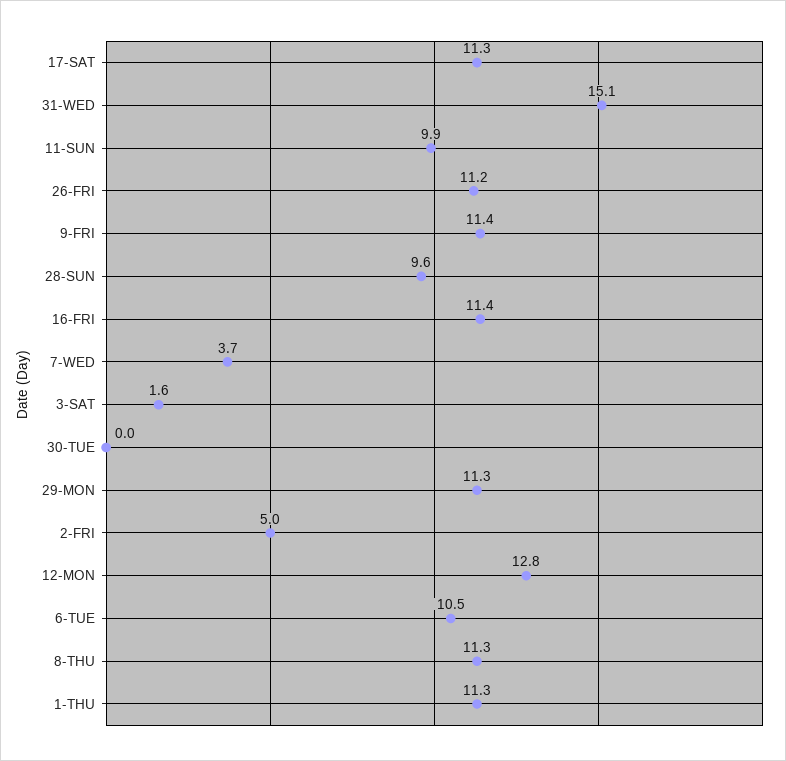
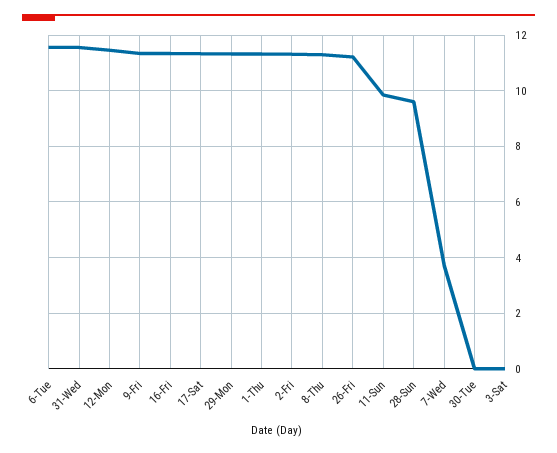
  {
    "17-SAT": 11.3,
-   "31-WED": 15.1,
+   "31-WED": 11.5,
    "11-SUN": 9.9,
    "26-FRI": 11.2,
    "9-FRI": 11.4,
    "28-SUN": 9.6,
    "16-FRI": 11.4,
    "7-WED": 3.7,
-   "3-SAT": 1.6,
+   "3-SAT": 0,
    "30-TUE": 0,
    "29-MON": 11.3,
-   "2-FRI": 5,
+   "2-FRI": 11.25,
-   "12-MON": 12.8,
+   "12-MON": 11.5,
-   "6-TUE": 10.5,
+   "6-TUE": 11.5,
    "8-THU": 11.3,
    "1-THU": 11.3
  }

